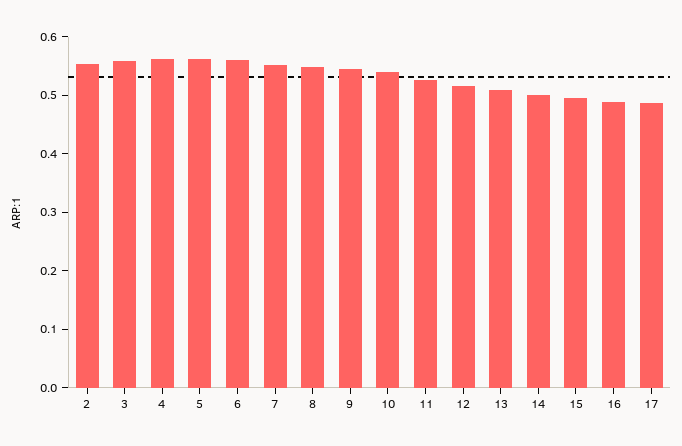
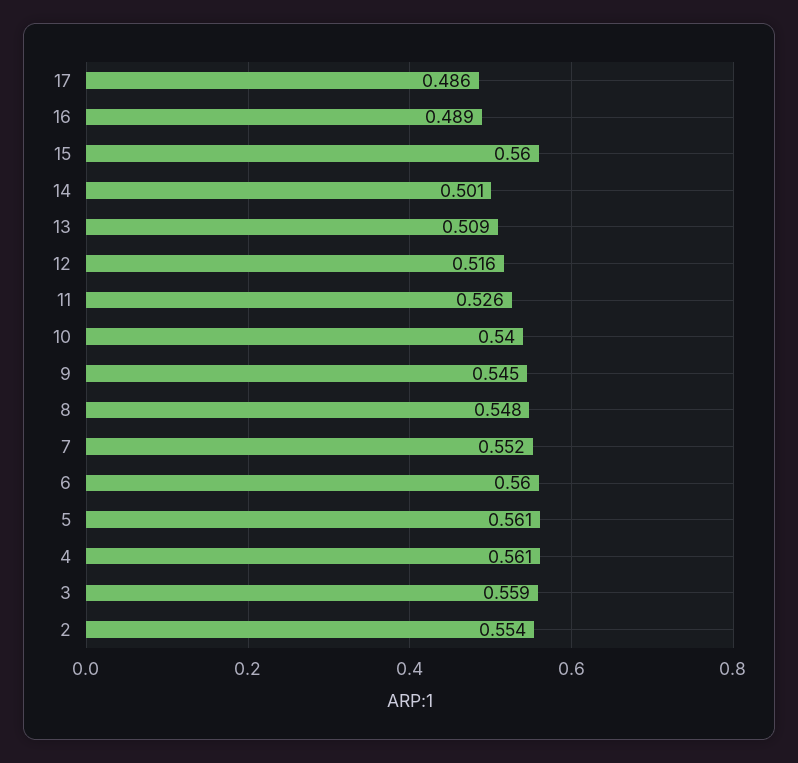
  {
    "2": 0.554,
    "3": 0.559,
    "4": 0.561,
    "5": 0.561,
    "6": 0.56,
    "7": 0.552,
    "8": 0.548,
    "9": 0.545,
    "10": 0.54,
    "11": 0.526,
    "12": 0.516,
    "13": 0.509,
    "14": 0.501,
-   "15": 0.5,
+   "15": 0.56,
    "16": 0.489,
    "17": 0.486
  }

